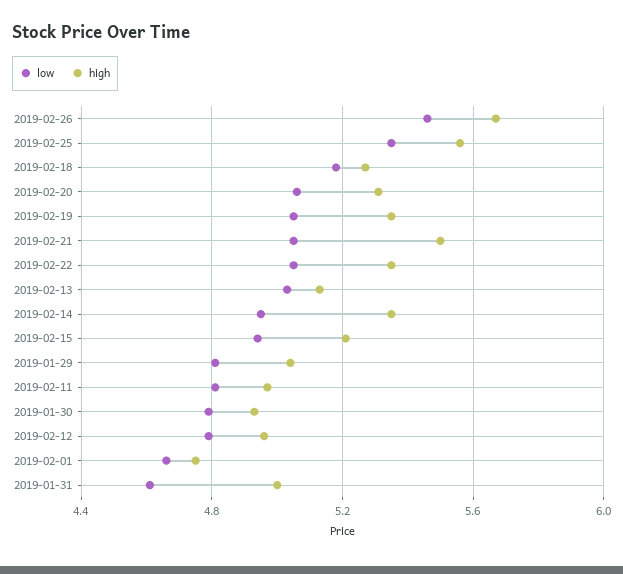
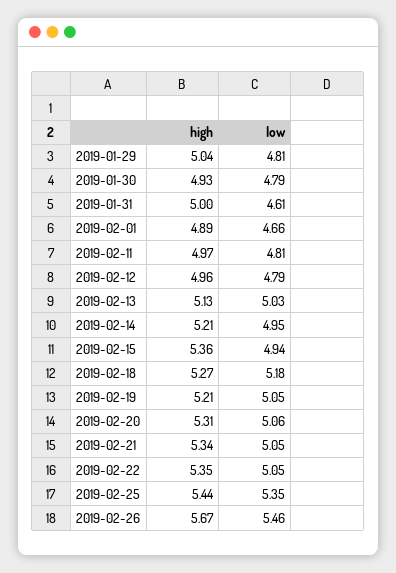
  {
    "low": {
      "2019-02-26": 5.46,
      "2019-02-25": 5.35,
      "2019-02-18": 5.18,
      "2019-02-20": 5.06,
      "2019-02-19": 5.05,
      "2019-02-21": 5.05,
      "2019-02-22": 5.05,
      "2019-02-13": 5.03,
      "2019-02-14": 4.95,
      "2019-02-15": 4.94,
      "2019-01-29": 4.81,
      "2019-02-11": 4.81,
      "2019-01-30": 4.79,
      "2019-02-12": 4.79,
      "2019-02-01": 4.66,
      "2019-01-31": 4.61
    },
    "high": {
      "2019-02-26": 5.67,
-     "2019-02-25": 5.55,
+     "2019-02-25": 5.44,
      "2019-02-18": 5.27,
      "2019-02-20": 5.31,
-     "2019-02-19": 5.35,
+     "2019-02-19": 5.21,
-     "2019-02-21": 5.5,
+     "2019-02-21": 5.34,
      "2019-02-22": 5.35,
      "2019-02-13": 5.13,
-     "2019-02-14": 5.35,
+     "2019-02-14": 5.21,
-     "2019-02-15": 5.2,
+     "2019-02-15": 5.36,
      "2019-01-29": 5.04,
      "2019-02-11": 4.97,
      "2019-01-30": 4.93,
      "2019-02-12": 4.96,
-     "2019-02-01": 4.75,
+     "2019-02-01": 4.89,
      "2019-01-31": 5
    }
  }

